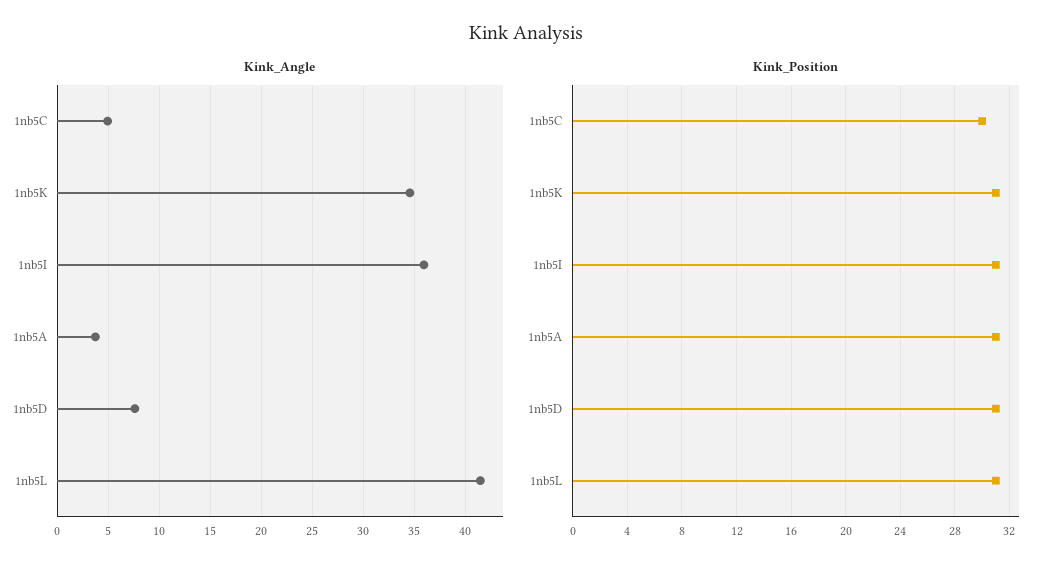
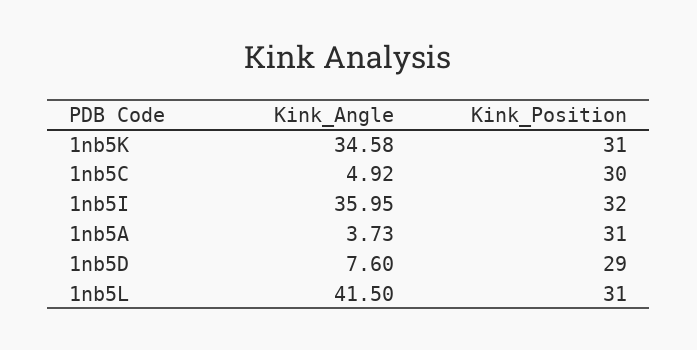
  {
    "Kink_Angle": {
      "1nb5C": 4.92,
      "1nb5K": 34.58,
      "1nb5I": 35.95,
      "1nb5A": 3.73,
      "1nb5D": 7.6,
      "1nb5L": 41.5
    },
    "Kink_Position": {
      "1nb5C": 30,
      "1nb5K": 31,
-     "1nb5I": 31,
+     "1nb5I": 32,
      "1nb5A": 31,
-     "1nb5D": 31,
+     "1nb5D": 29,
      "1nb5L": 31
    }
  }

